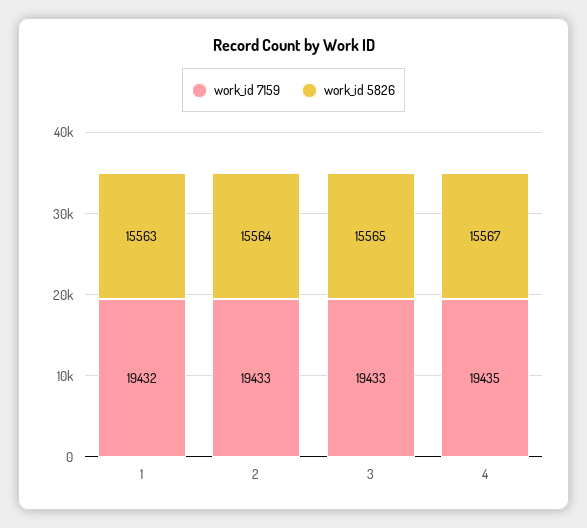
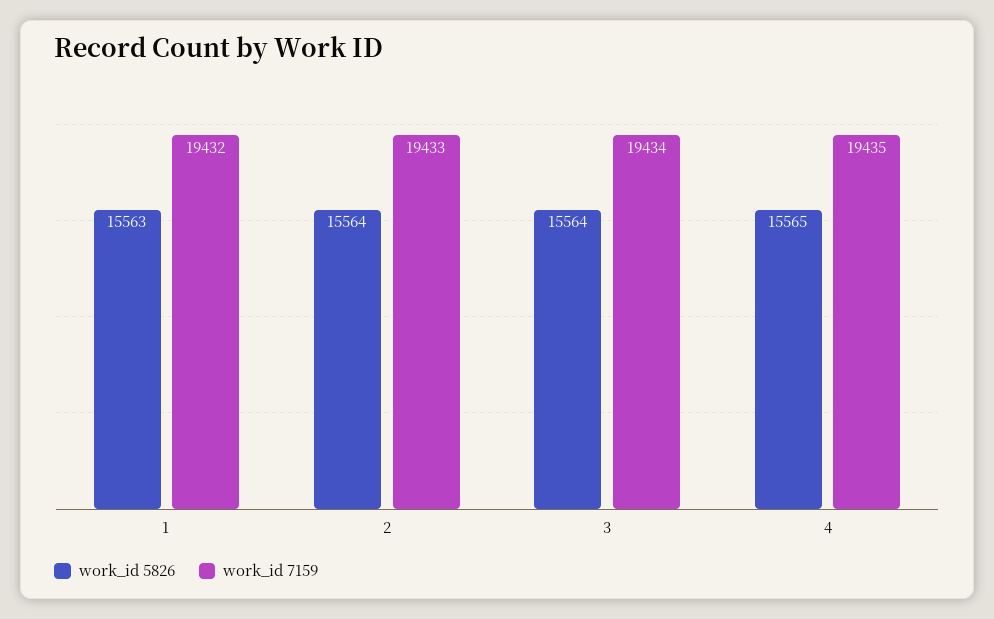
  {
    "work_id 7159": {
      "1": 19432,
      "2": 19433,
-     "3": 19433,
+     "3": 19434,
      "4": 19435
    },
    "work_id 5826": {
      "1": 15563,
      "2": 15564,
-     "3": 15565,
+     "3": 15564,
-     "4": 15567
+     "4": 15565
    }
  }

